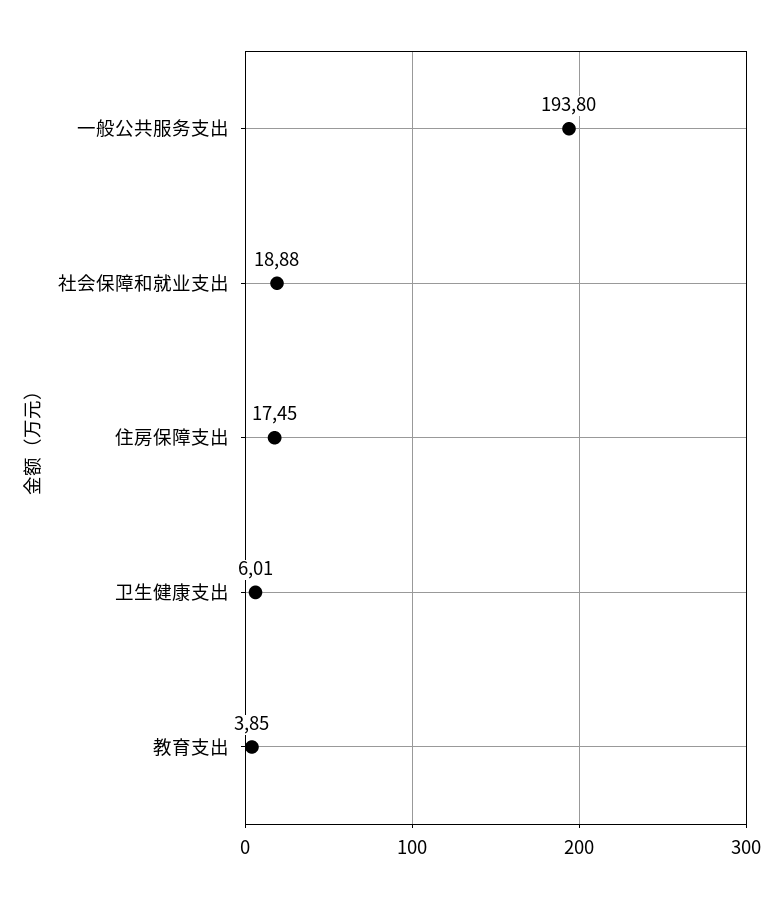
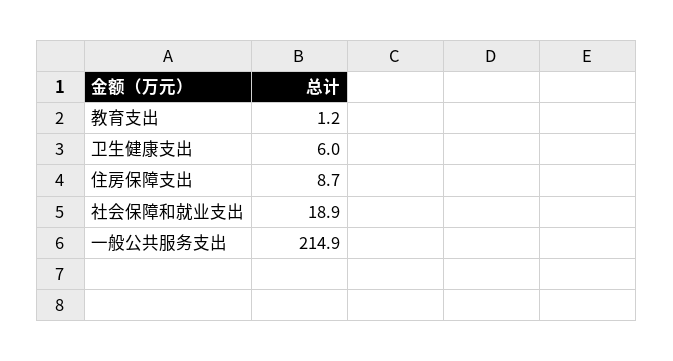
  {
-   "一般公共服务支出": 193.8,
+   "一般公共服务支出": 214.9,
    "社会保障和就业支出": 18.88,
-   "住房保障支出": 17.45,
+   "住房保障支出": 8.7,
    "卫生健康支出": 6.01,
-   "教育支出": 3.85
+   "教育支出": 1.2
  }

